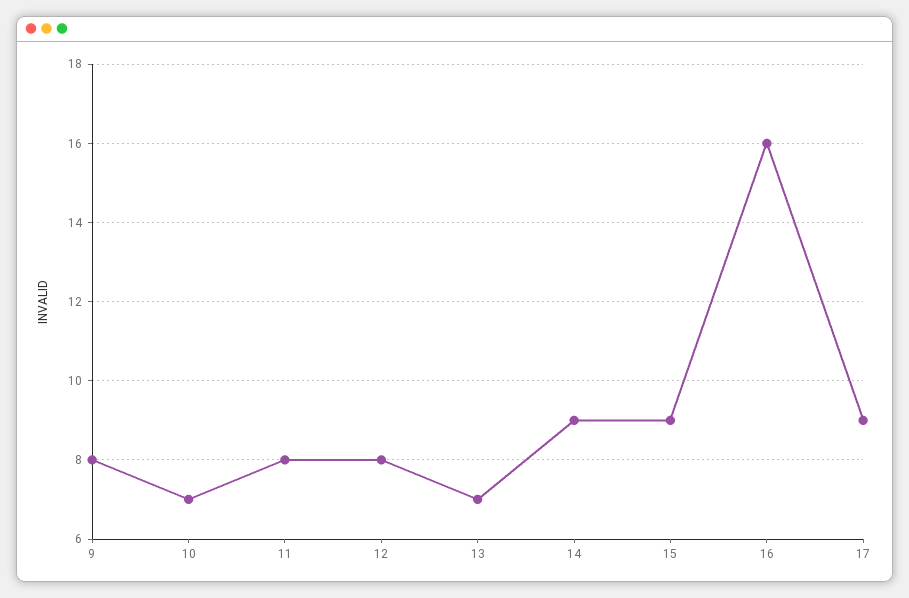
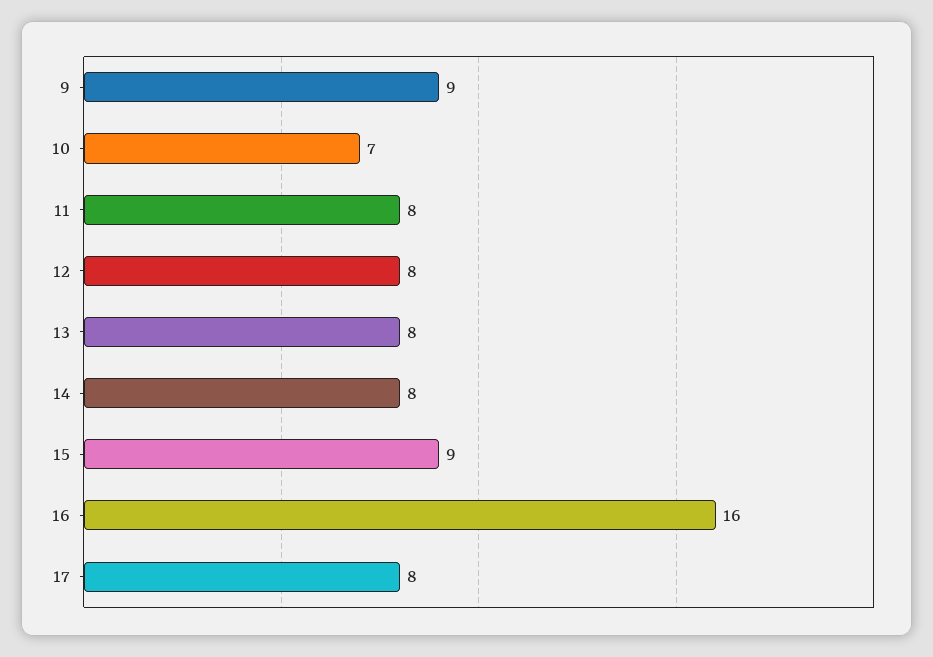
  {
-   "9": 8,
+   "9": 9,
    "10": 7,
    "11": 8,
    "12": 8,
-   "13": 7,
+   "13": 8,
-   "14": 9,
+   "14": 8,
    "15": 9,
    "16": 16,
-   "17": 9
+   "17": 8
  }

